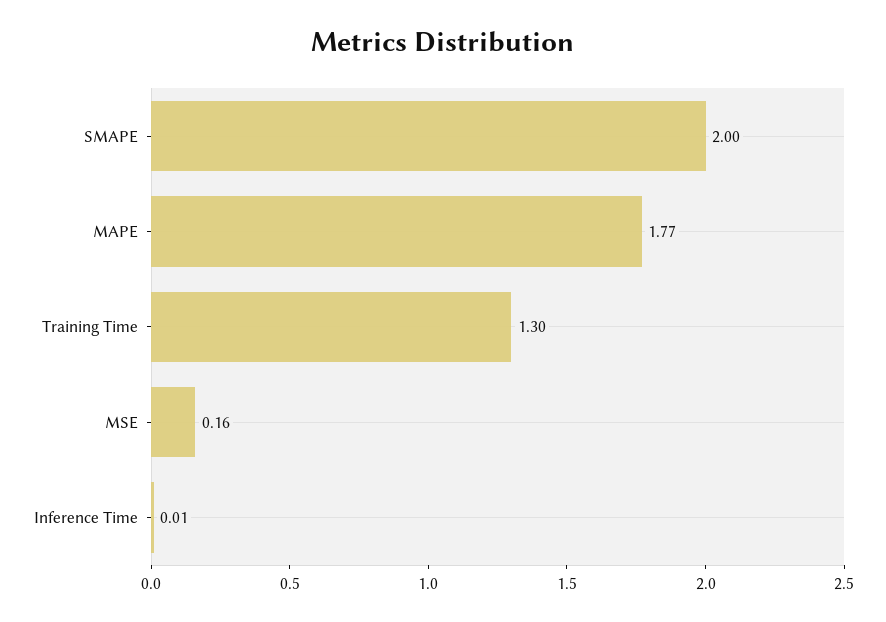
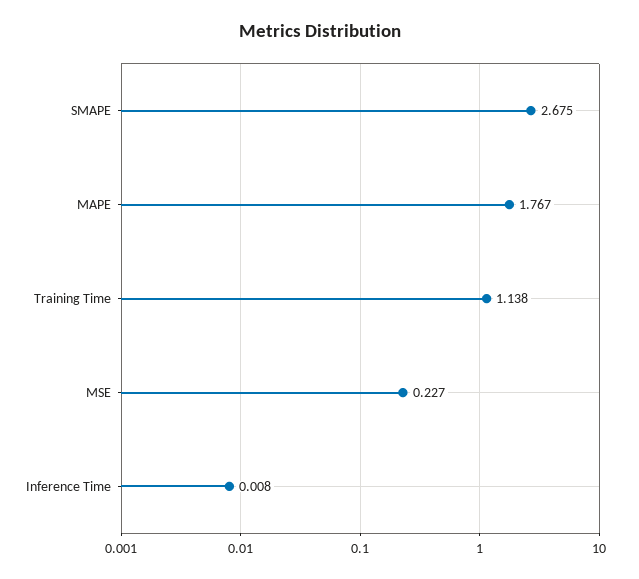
  {
-   "SMAPE": 2,
+   "SMAPE": 2.675,
    "MAPE": 1.767,
-   "Training Time": 1.3,
+   "Training Time": 1.138,
-   "MSE": 0.16,
+   "MSE": 0.227,
    "Inference Time": 0.008
  }

